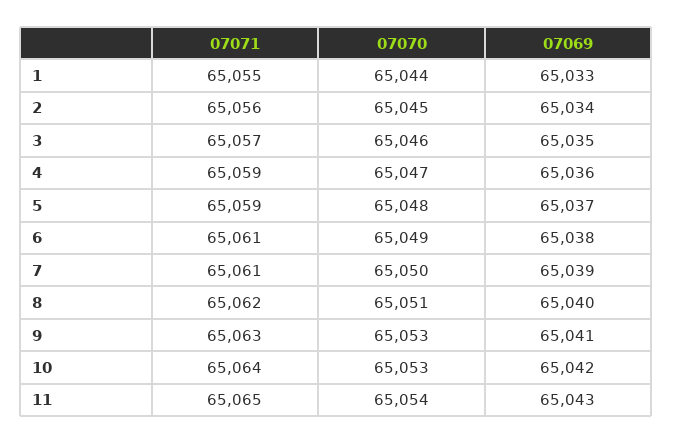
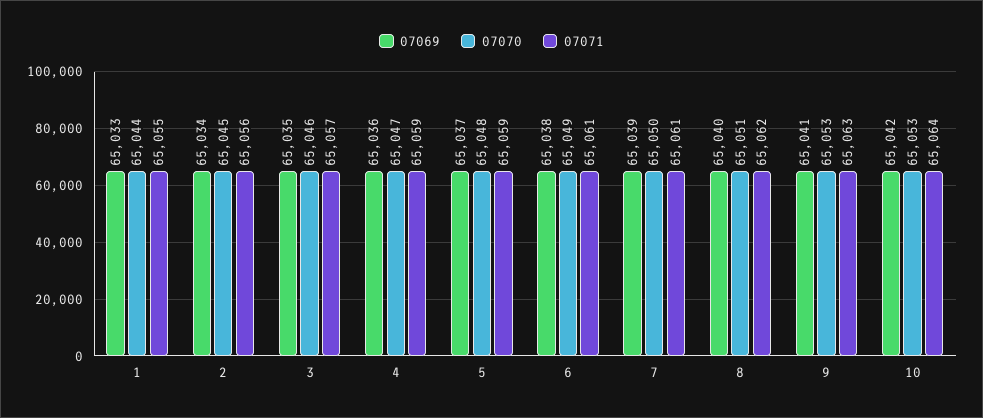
  {
    "07071": {
      "1": 65055,
      "2": 65056,
      "3": 65057,
      "4": 65059,
      "5": 65059,
      "6": 65061,
      "7": 65061,
      "8": 65062,
      "9": 65063,
-     "10": 65064,
+     "10": 65064
-     "11": 65065
    },
    "07070": {
      "1": 65044,
      "2": 65045,
      "3": 65046,
      "4": 65047,
      "5": 65048,
      "6": 65049,
      "7": 65050,
      "8": 65051,
      "9": 65053,
-     "10": 65053,
+     "10": 65053
-     "11": 65054
    },
    "07069": {
      "1": 65033,
      "2": 65034,
      "3": 65035,
      "4": 65036,
      "5": 65037,
      "6": 65038,
      "7": 65039,
      "8": 65040,
      "9": 65041,
-     "10": 65042,
+     "10": 65042
-     "11": 65043
    }
  }

